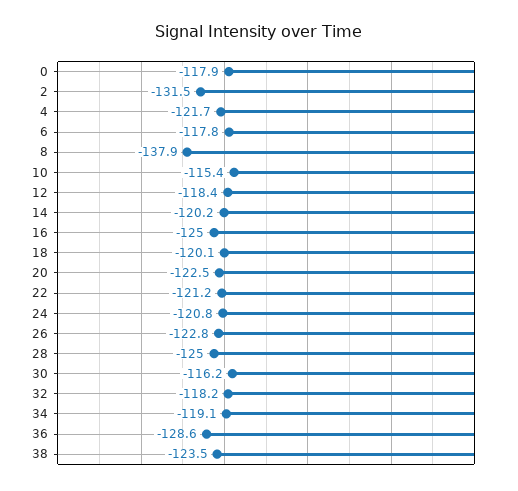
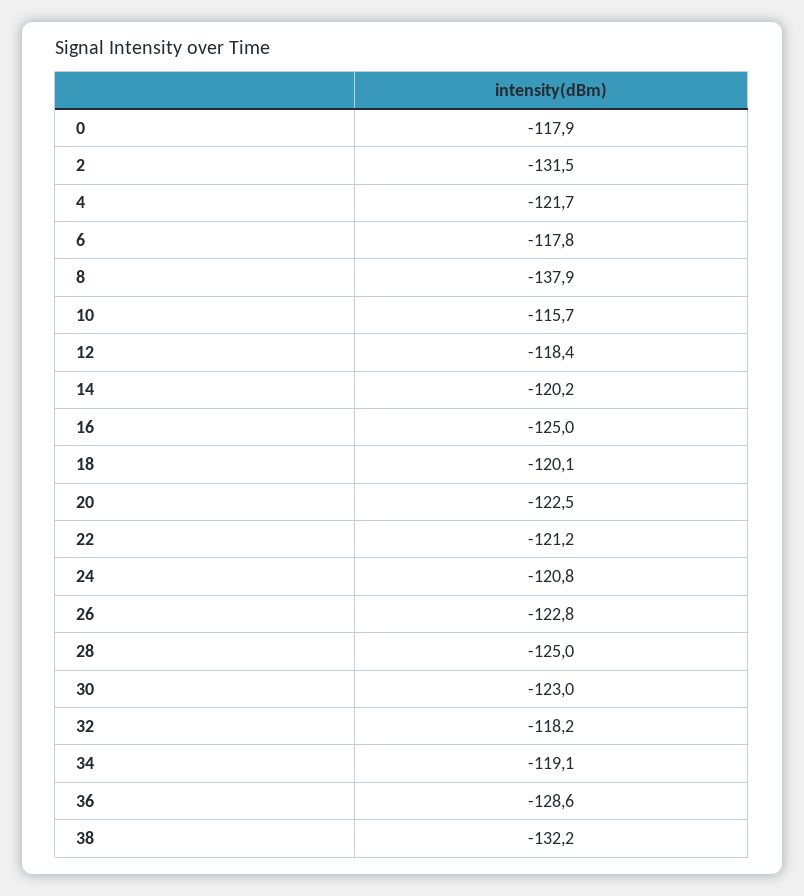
  {
    "0": -117.9,
    "2": -131.5,
    "4": -121.7,
    "6": -117.8,
    "8": -137.9,
-   "10": -115.4,
+   "10": -115.7,
    "12": -118.4,
    "14": -120.2,
    "16": -125,
    "18": -120.1,
    "20": -122.5,
    "22": -121.2,
    "24": -120.8,
    "26": -122.8,
    "28": -125,
-   "30": -116.2,
+   "30": -123,
    "32": -118.2,
    "34": -119.1,
    "36": -128.6,
-   "38": -123.5
+   "38": -132.2
  }

